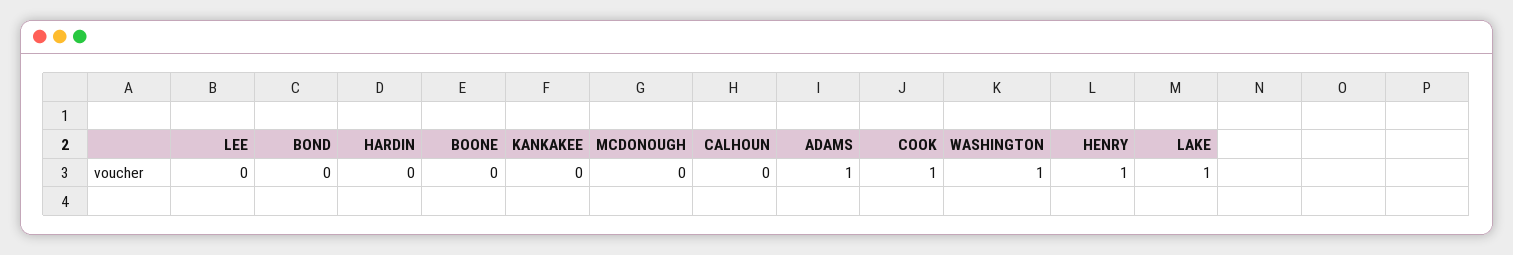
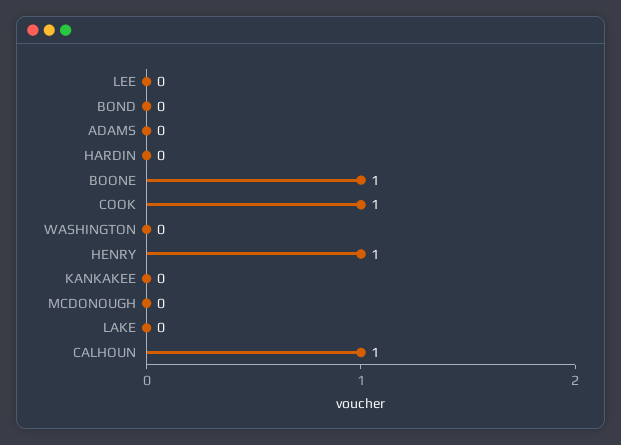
  {
    "LEE": 0,
    "BOND": 0,
    "HARDIN": 0,
-   "BOONE": 0,
+   "BOONE": 1,
    "KANKAKEE": 0,
    "MCDONOUGH": 0,
-   "CALHOUN": 0,
+   "CALHOUN": 1,
-   "ADAMS": 1,
+   "ADAMS": 0,
    "COOK": 1,
-   "WASHINGTON": 1,
+   "WASHINGTON": 0,
    "HENRY": 1,
-   "LAKE": 1
+   "LAKE": 0
  }

